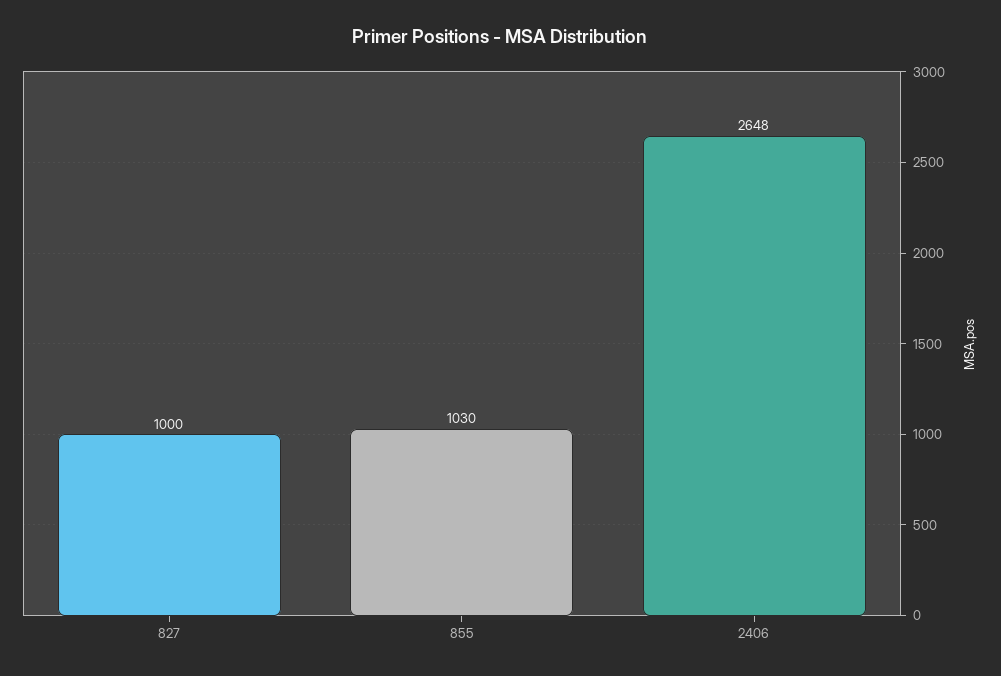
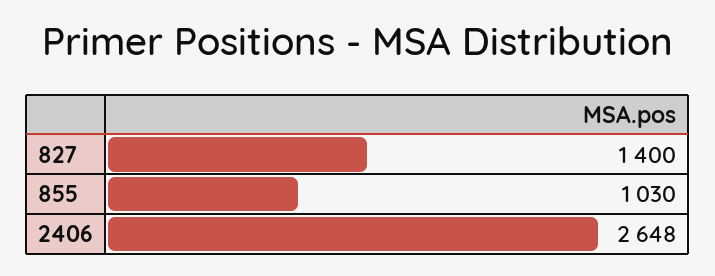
  {
-   "827": 1000,
+   "827": 1400,
    "855": 1030,
    "2406": 2648
  }

